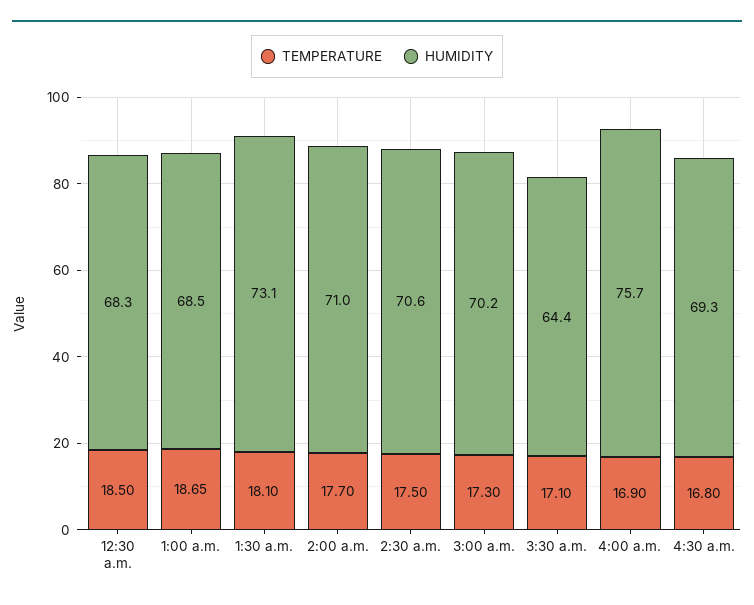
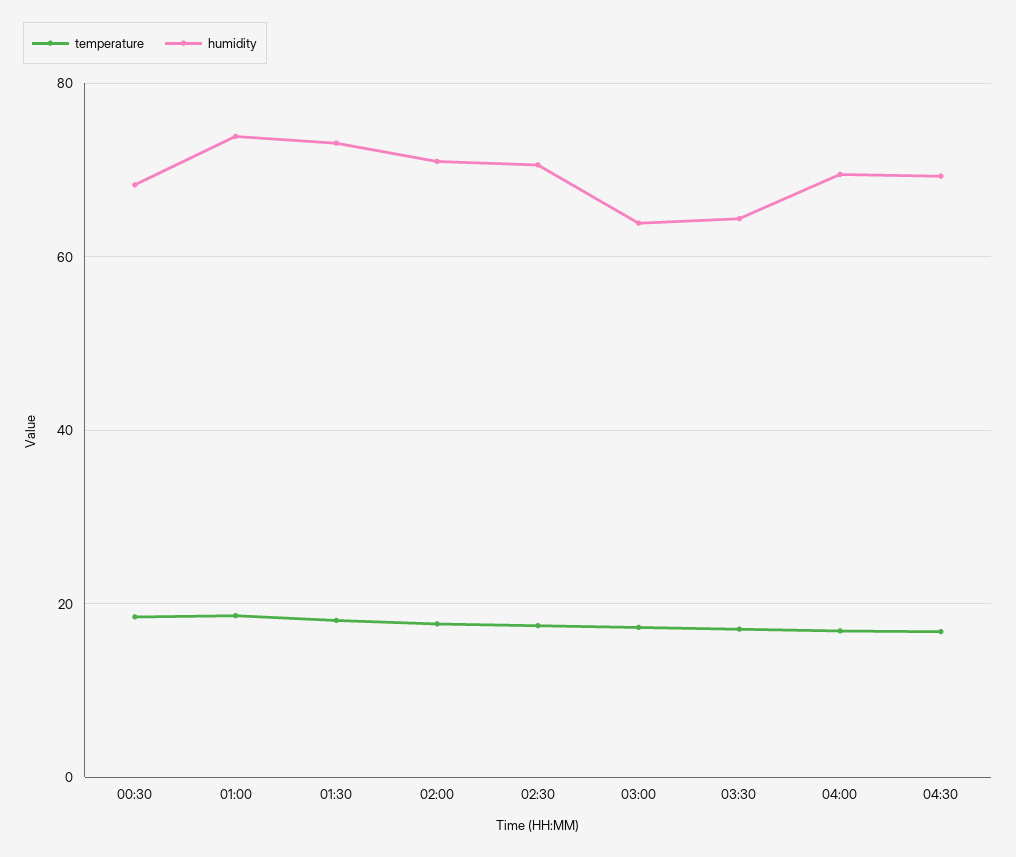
  {
    "TEMPERATURE": {
      "12:30 a.m.": 18.5,
      "1:00 a.m.": 18.65,
      "1:30 a.m.": 18.1,
      "2:00 a.m.": 17.7,
      "2:30 a.m.": 17.5,
      "3:00 a.m.": 17.3,
      "3:30 a.m.": 17.1,
      "4:00 a.m.": 16.9,
      "4:30 a.m.": 16.8
    },
    "HUMIDITY": {
      "12:30 a.m.": 68.3,
-     "1:00 a.m.": 68.5,
+     "1:00 a.m.": 74,
      "1:30 a.m.": 73.1,
      "2:00 a.m.": 71,
      "2:30 a.m.": 70.6,
-     "3:00 a.m.": 70.2,
+     "3:00 a.m.": 64,
      "3:30 a.m.": 64.4,
-     "4:00 a.m.": 75.7,
+     "4:00 a.m.": 70,
      "4:30 a.m.": 69.3
    }
  }

